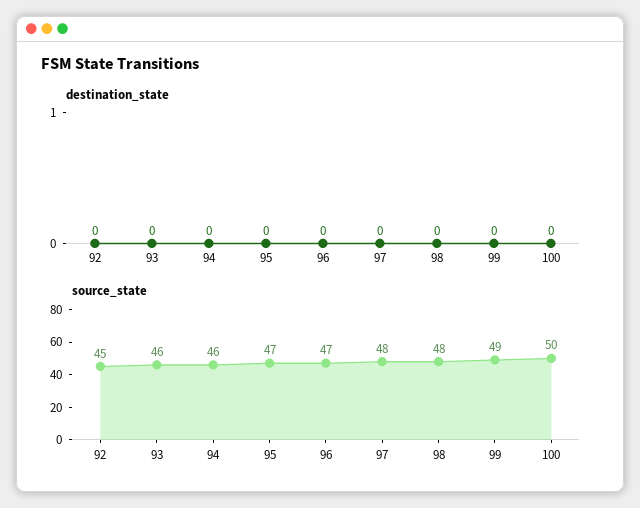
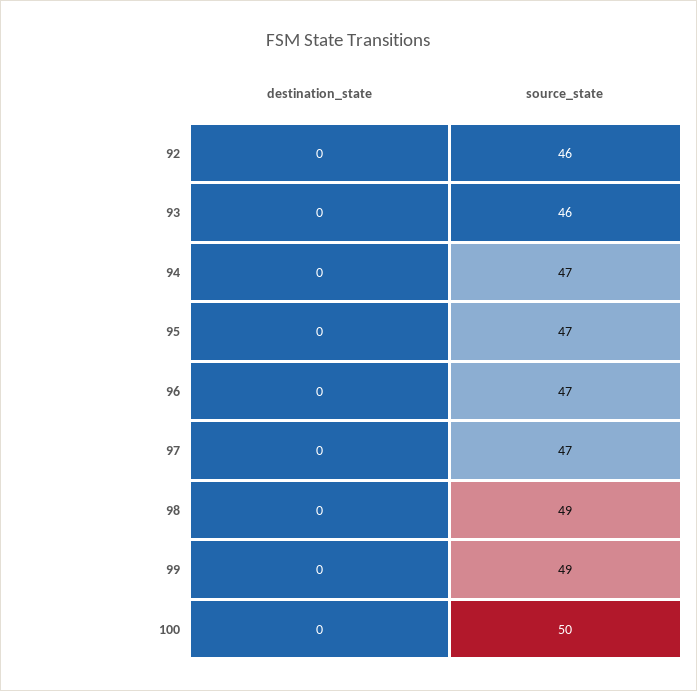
  {
    "destination_state": {
      "92": 0,
      "93": 0,
      "94": 0,
      "95": 0,
      "96": 0,
      "97": 0,
      "98": 0,
      "99": 0,
      "100": 0
    },
    "source_state": {
-     "92": 45,
+     "92": 46,
      "93": 46,
-     "94": 46,
+     "94": 47,
      "95": 47,
      "96": 47,
-     "97": 48,
+     "97": 47,
-     "98": 48,
+     "98": 49,
      "99": 49,
      "100": 50
    }
  }

